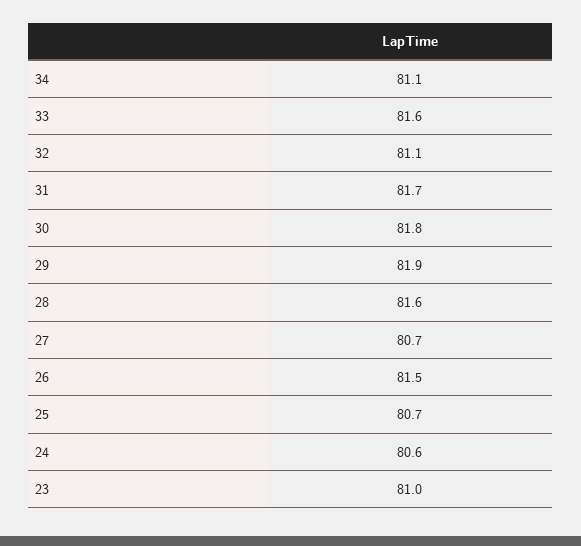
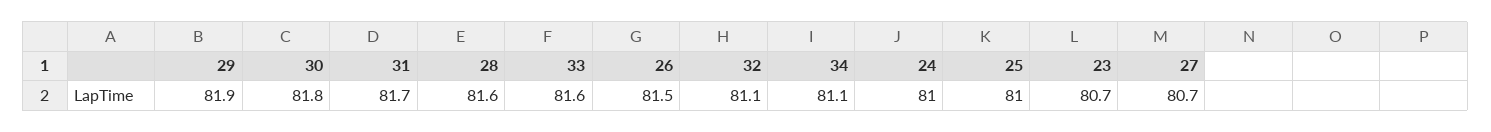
  {
    "34": 81.1,
    "33": 81.6,
    "32": 81.1,
    "31": 81.7,
    "30": 81.8,
    "29": 81.9,
    "28": 81.6,
    "27": 80.7,
    "26": 81.5,
-   "25": 80.7,
+   "25": 81,
-   "24": 80.6,
+   "24": 81,
-   "23": 81
+   "23": 80.7
  }

